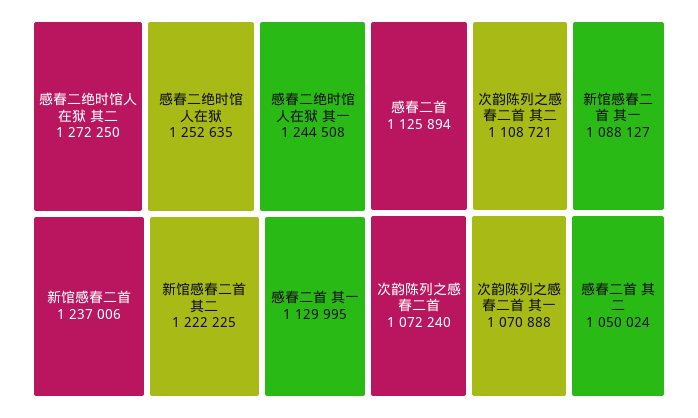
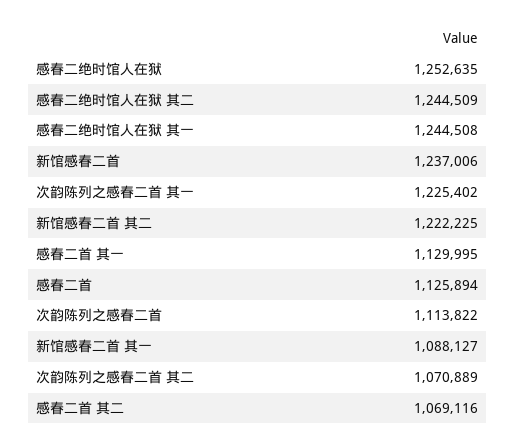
  {
-   "感春二绝时馆人在狱 其二": 1272250,
+   "感春二绝时馆人在狱 其二": 1244509,
    "感春二绝时馆人在狱": 1252635,
    "感春二绝时馆人在狱 其一": 1244508,
    "新馆感春二首": 1237006,
    "新馆感春二首 其二": 1222225,
    "感春二首 其一": 1129995,
    "感春二首": 1125894,
-   "次韵陈列之感春二首 其二": 1108721,
+   "次韵陈列之感春二首 其二": 1070889,
    "新馆感春二首 其一": 1088127,
-   "次韵陈列之感春二首": 1072240,
+   "次韵陈列之感春二首": 1113822,
-   "次韵陈列之感春二首 其一": 1070888,
+   "次韵陈列之感春二首 其一": 1225402,
-   "感春二首 其二": 1050024
+   "感春二首 其二": 1069116
  }

